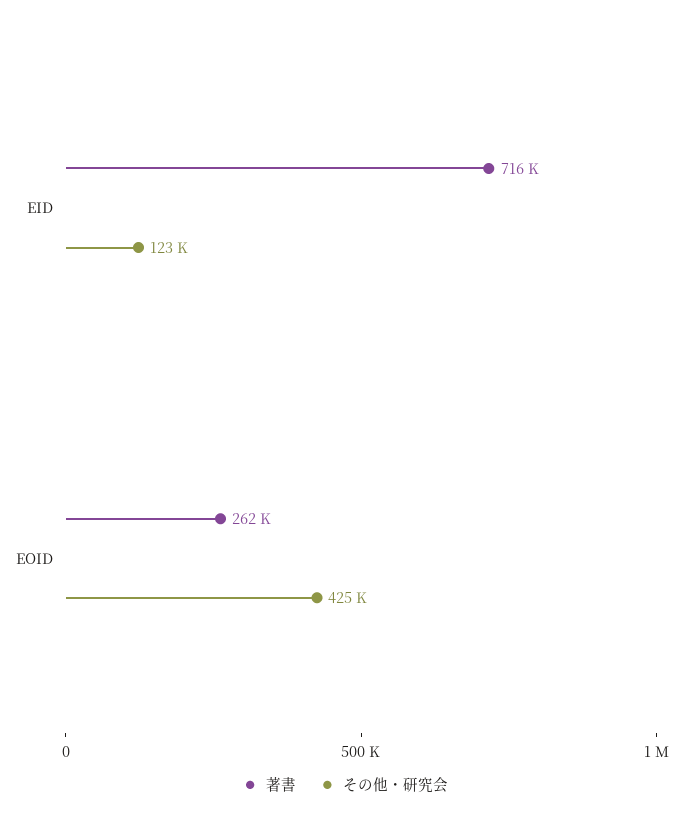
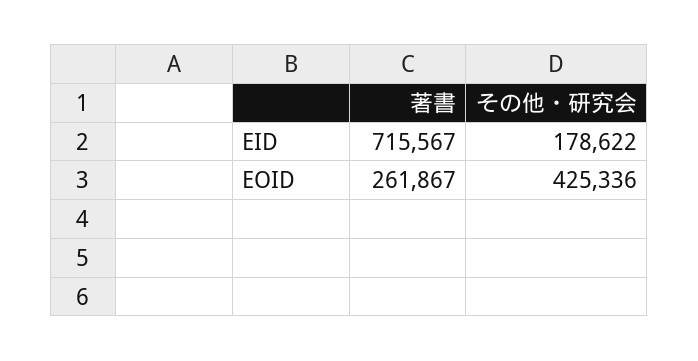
  {
    "著書": {
      "EID": 715567,
      "EOID": 261867
    },
    "その他・研究会": {
-     "EID": 123000,
+     "EID": 178622,
      "EOID": 425336
    }
  }

